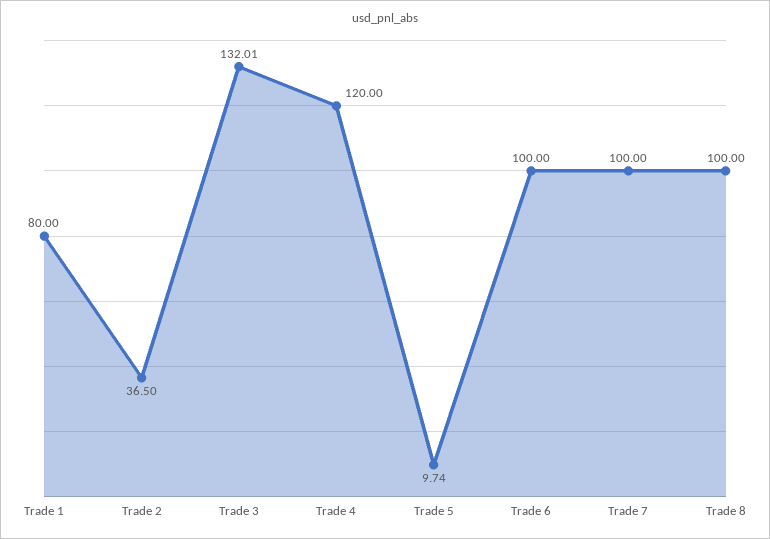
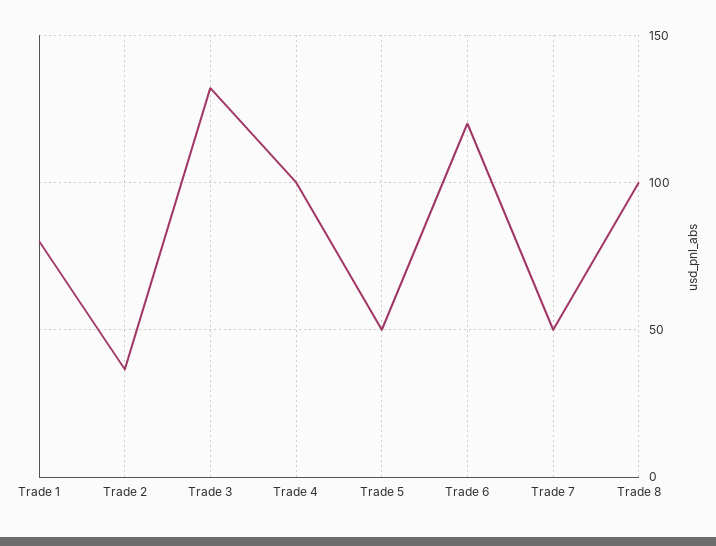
  {
    "Trade 1": 80,
    "Trade 2": 36.5,
    "Trade 3": 132.01,
-   "Trade 4": 120,
+   "Trade 4": 100,
-   "Trade 5": 9.74,
+   "Trade 5": 50,
-   "Trade 6": 100,
+   "Trade 6": 120,
-   "Trade 7": 100,
+   "Trade 7": 50,
    "Trade 8": 100
  }

